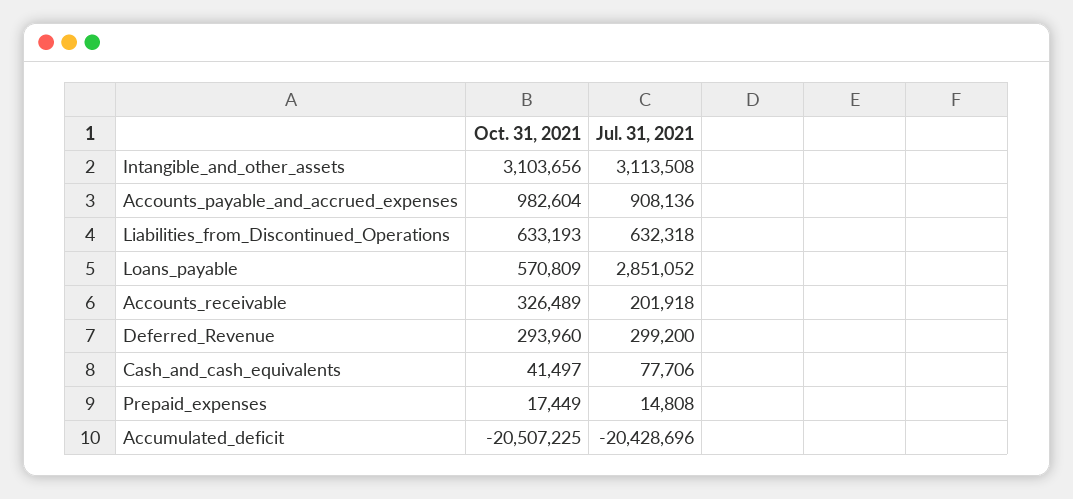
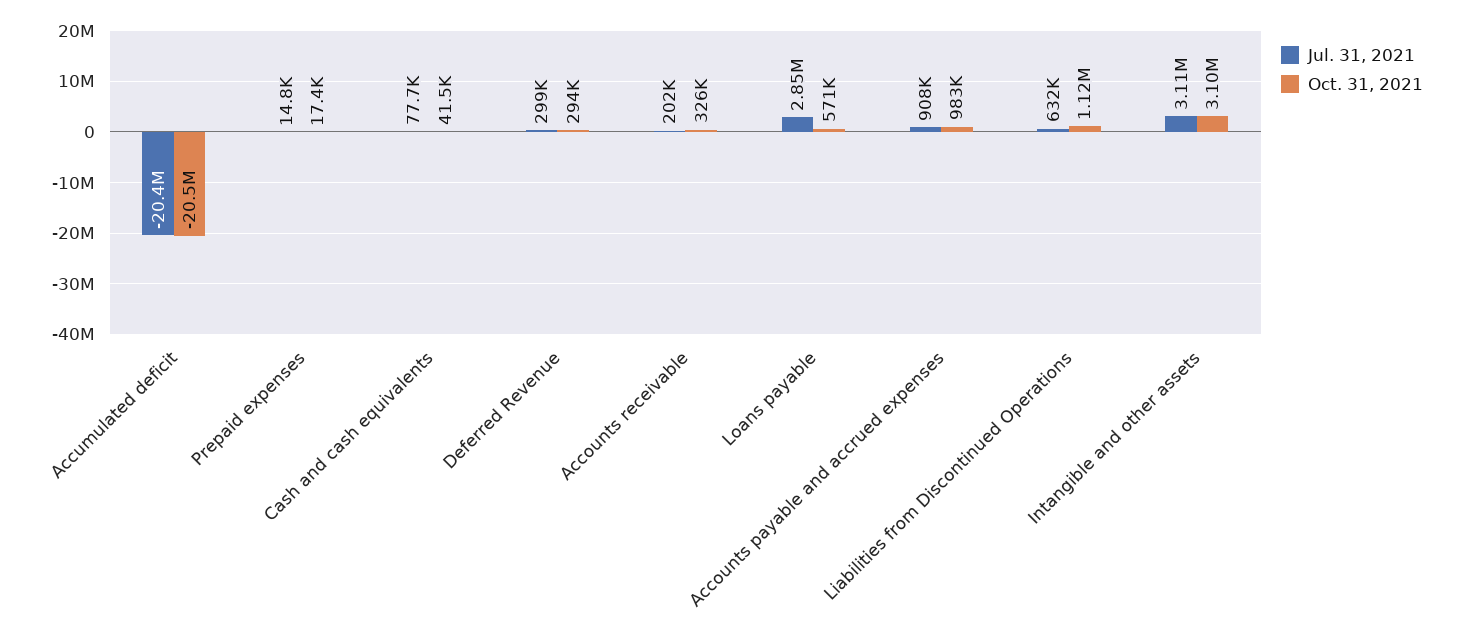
  {
    "Oct. 31, 2021": {
      "Intangible_and_other_assets": 3103656,
      "Accounts_payable_and_accrued_expenses": 982604,
-     "Liabilities_from_Discontinued_Operations": 633193,
+     "Liabilities_from_Discontinued_Operations": 1120000,
      "Loans_payable": 570809,
      "Accounts_receivable": 326489,
      "Deferred_Revenue": 293960,
      "Cash_and_cash_equivalents": 41497,
      "Prepaid_expenses": 17449,
      "Accumulated_deficit": -20507225
    },
    "Jul. 31, 2021": {
      "Intangible_and_other_assets": 3113508,
      "Accounts_payable_and_accrued_expenses": 908136,
      "Liabilities_from_Discontinued_Operations": 632318,
      "Loans_payable": 2851052,
      "Accounts_receivable": 201918,
      "Deferred_Revenue": 299200,
      "Cash_and_cash_equivalents": 77706,
      "Prepaid_expenses": 14808,
      "Accumulated_deficit": -20428696
    }
  }

